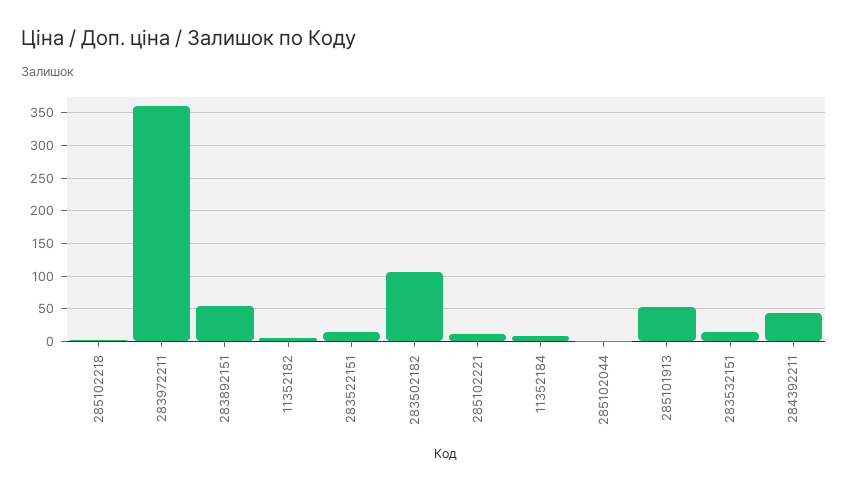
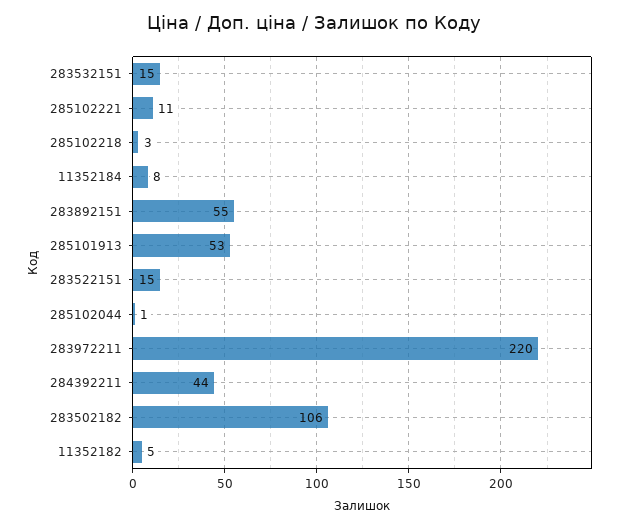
  {
    "285102218": 3,
-   "283972211": 360,
+   "283972211": 220,
    "283892151": 55,
    "11352182": 5,
    "283522151": 15,
    "283502182": 106,
    "285102221": 11,
    "11352184": 8,
    "285102044": 1,
    "285101913": 53,
    "283532151": 15,
    "284392211": 44
  }

